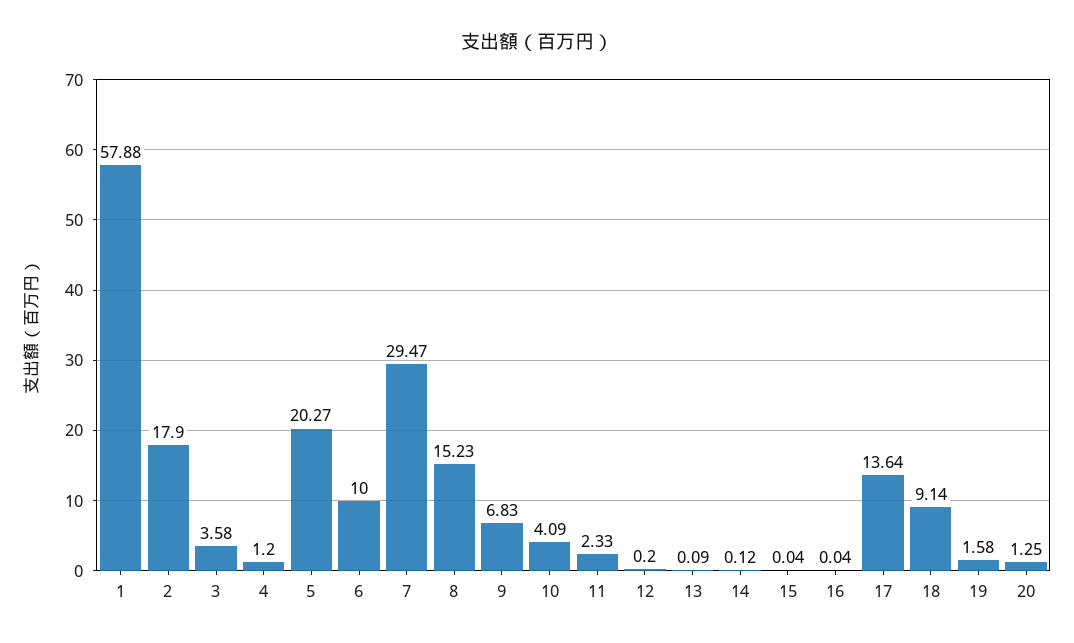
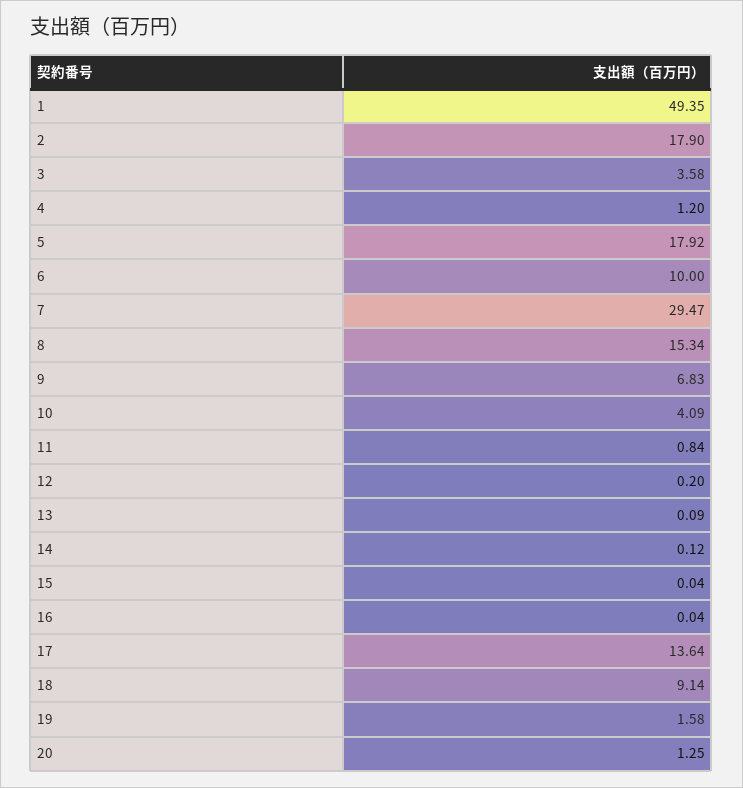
  {
-   "1": 57.88,
+   "1": 49.35,
    "2": 17.9,
    "3": 3.58,
    "4": 1.2,
-   "5": 20.27,
+   "5": 17.92,
    "6": 10,
    "7": 29.47,
-   "8": 15.23,
+   "8": 15.34,
    "9": 6.83,
    "10": 4.09,
-   "11": 2.33,
+   "11": 0.84,
    "12": 0.2,
    "13": 0.09,
    "14": 0.12,
    "15": 0.04,
    "16": 0.04,
    "17": 13.64,
    "18": 9.14,
    "19": 1.58,
    "20": 1.25
  }

